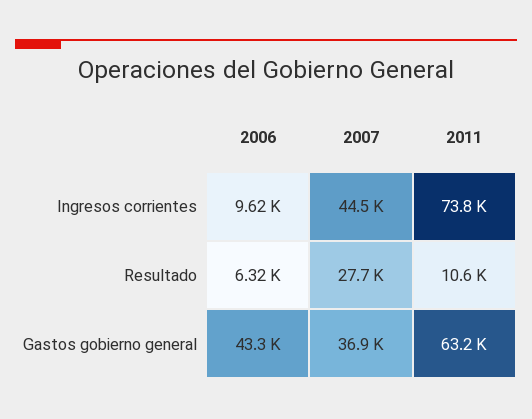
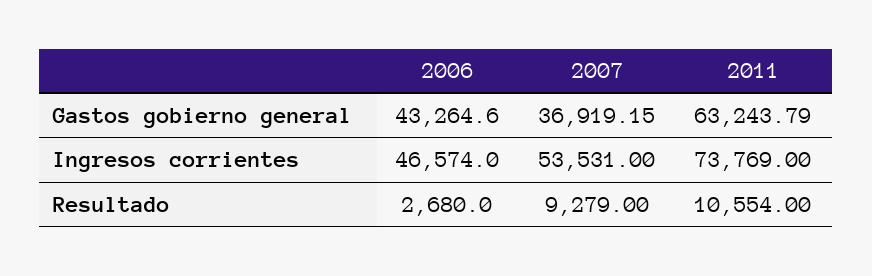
  {
    "2006": {
-     "Ingresos corrientes": 9620,
+     "Ingresos corrientes": 46574,
-     "Resultado": 6320,
+     "Resultado": 2680,
      "Gastos gobierno general": 43264.6
    },
    "2007": {
-     "Ingresos corrientes": 44500,
+     "Ingresos corrientes": 53531,
-     "Resultado": 27700,
+     "Resultado": 9279,
      "Gastos gobierno general": 36919.15
    },
    "2011": {
      "Ingresos corrientes": 73769,
      "Resultado": 10554,
      "Gastos gobierno general": 63243.79
    }
  }

